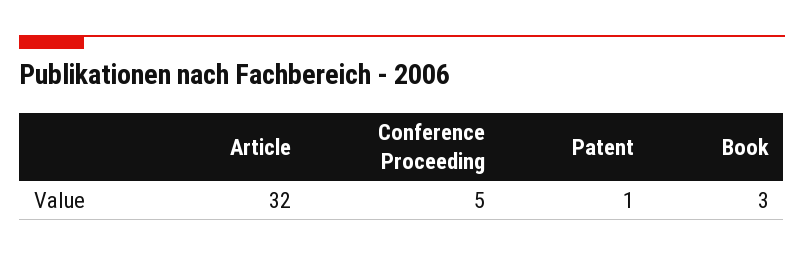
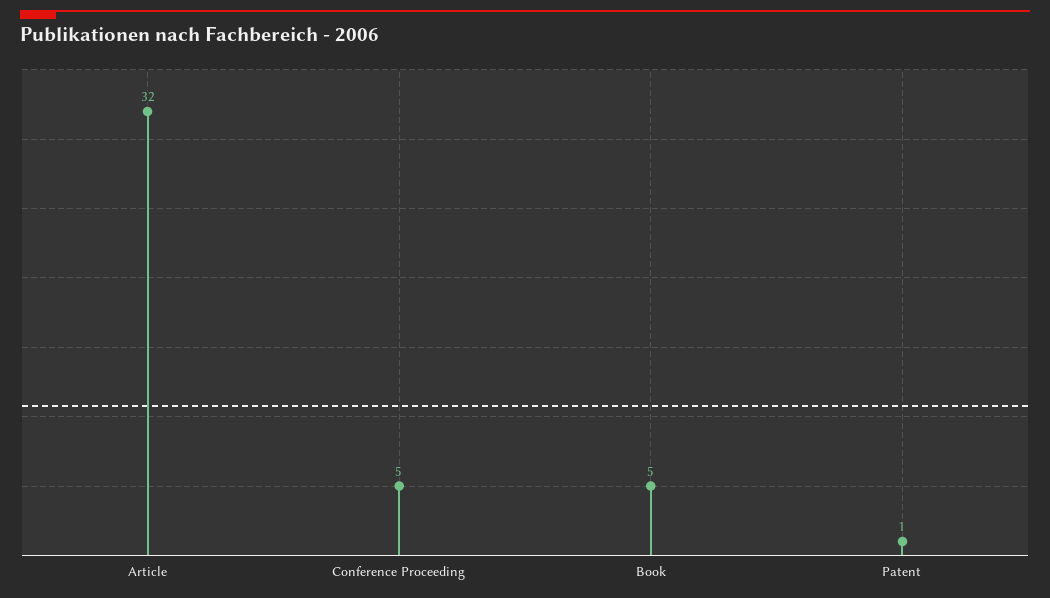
  {
    "Article": 32,
    "Conference Proceeding": 5,
    "Patent": 1,
-   "Book": 3
+   "Book": 5
  }

